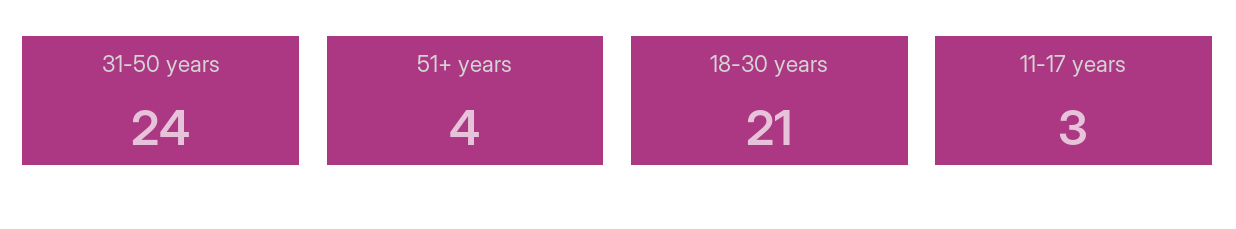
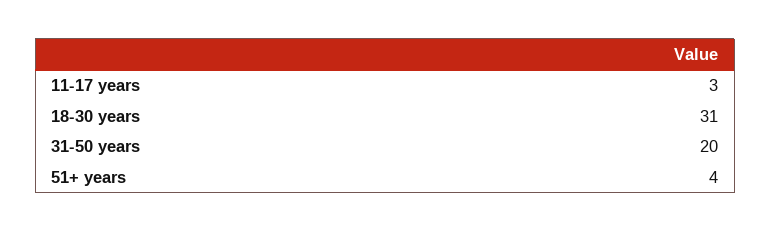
  {
-   "31-50 years": 24,
+   "31-50 years": 20,
    "51+ years": 4,
-   "18-30 years": 21,
+   "18-30 years": 31,
    "11-17 years": 3
  }

